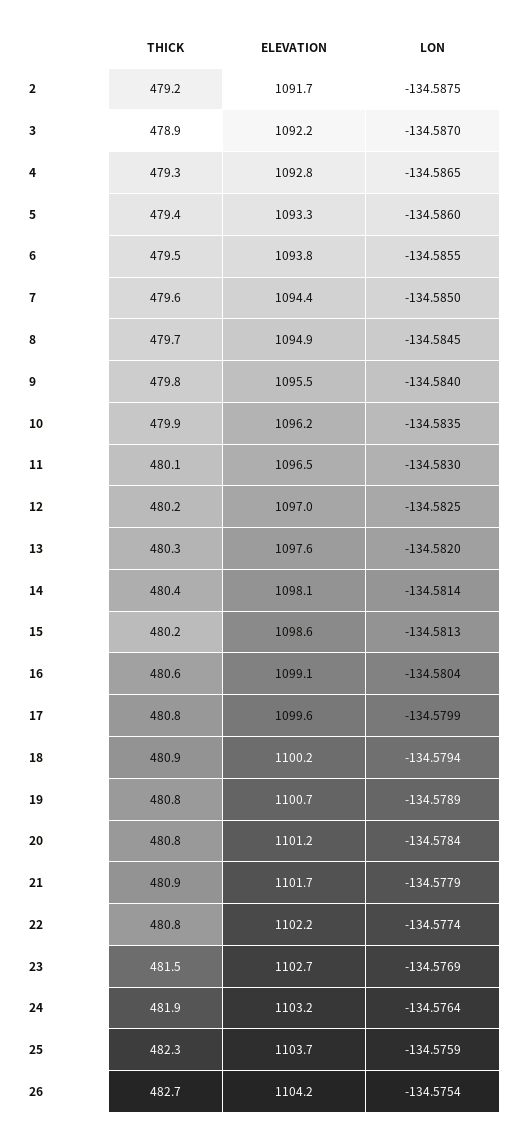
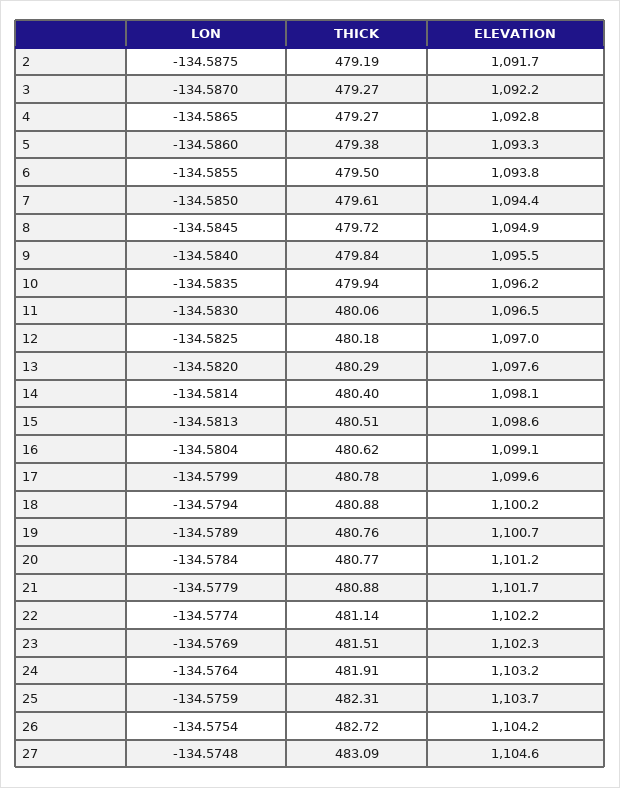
  {
    "THICK": {
      "2": 479.19,
-     "3": 478.9,
+     "3": 479.27,
      "4": 479.27,
      "5": 479.38,
      "6": 479.5,
      "7": 479.61,
      "8": 479.72,
      "9": 479.84,
      "10": 479.94,
      "11": 480.06,
      "12": 480.18,
      "13": 480.29,
      "14": 480.4,
-     "15": 480.2,
+     "15": 480.51,
      "16": 480.62,
      "17": 480.78,
      "18": 480.88,
      "19": 480.76,
      "20": 480.77,
      "21": 480.88,
-     "22": 480.8,
+     "22": 481.14,
      "23": 481.51,
      "24": 481.91,
      "25": 482.31,
-     "26": 482.72
+     "26": 482.72,
+     "27": 483.09
    },
    "ELEVATION": {
      "2": 1091.7,
      "3": 1092.2,
      "4": 1092.8,
      "5": 1093.3,
      "6": 1093.8,
      "7": 1094.4,
      "8": 1094.9,
      "9": 1095.5,
      "10": 1096.2,
      "11": 1096.5,
      "12": 1097,
      "13": 1097.6,
      "14": 1098.1,
      "15": 1098.6,
      "16": 1099.1,
      "17": 1099.6,
      "18": 1100.2,
      "19": 1100.7,
      "20": 1101.2,
      "21": 1101.7,
      "22": 1102.2,
-     "23": 1102.7,
+     "23": 1102.3,
      "24": 1103.2,
      "25": 1103.7,
-     "26": 1104.2
+     "26": 1104.2,
+     "27": 1104.6
    },
    "LON": {
      "2": -134.5875,
      "3": -134.587,
      "4": -134.5865,
      "5": -134.586,
      "6": -134.5855,
      "7": -134.585,
      "8": -134.5845,
      "9": -134.584,
      "10": -134.5835,
      "11": -134.583,
      "12": -134.5825,
      "13": -134.582,
      "14": -134.5814,
      "15": -134.5813,
      "16": -134.5804,
      "17": -134.5799,
      "18": -134.5794,
      "19": -134.5789,
      "20": -134.5784,
      "21": -134.5779,
      "22": -134.5774,
      "23": -134.5769,
      "24": -134.5764,
      "25": -134.5759,
-     "26": -134.5754
+     "26": -134.5754,
+     "27": -134.5748
    }
  }

